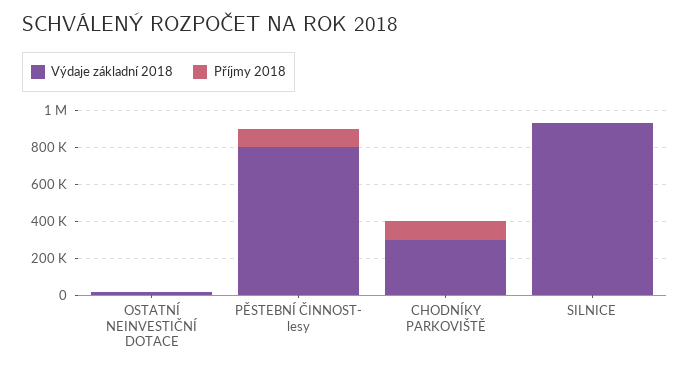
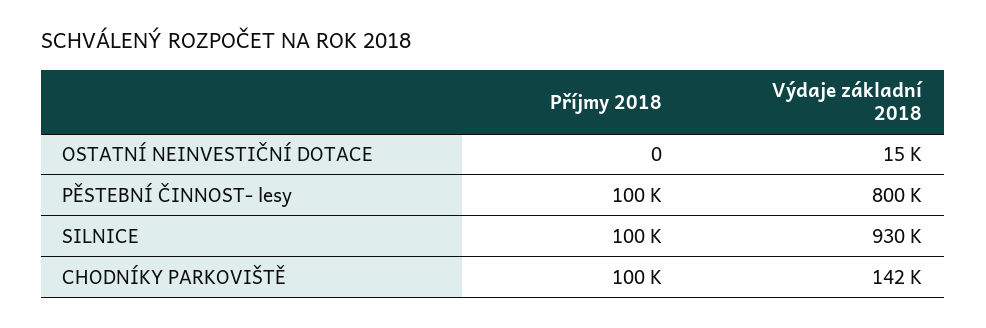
  {
    "Výdaje základní 2018": {
      "OSTATNÍ NEINVESTIČNÍ DOTACE": 15000,
      "PĚSTEBNÍ ČINNOST- lesy": 800000,
-     "CHODNÍKY PARKOVIŠTĚ": 300000,
+     "CHODNÍKY PARKOVIŠTĚ": 142000,
      "SILNICE": 930000
    },
    "Příjmy 2018": {
      "OSTATNÍ NEINVESTIČNÍ DOTACE": 0,
      "PĚSTEBNÍ ČINNOST- lesy": 100000,
      "CHODNÍKY PARKOVIŠTĚ": 100000,
-     "SILNICE": 0
+     "SILNICE": 100000
    }
  }

